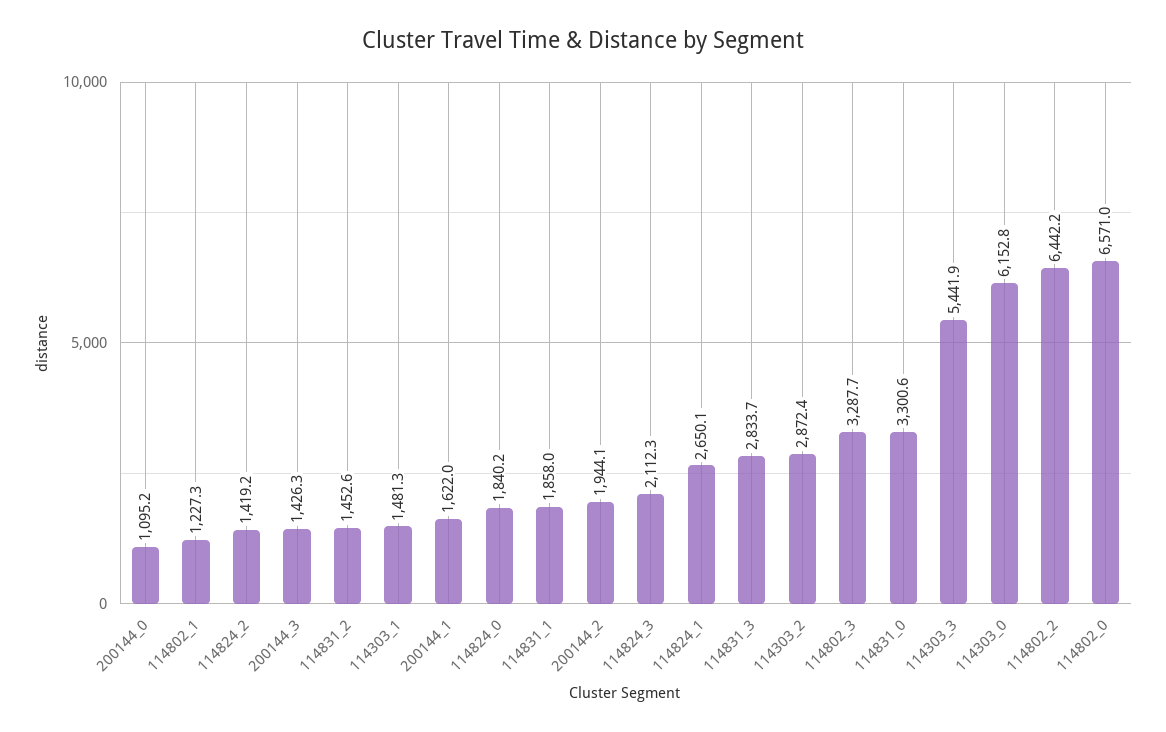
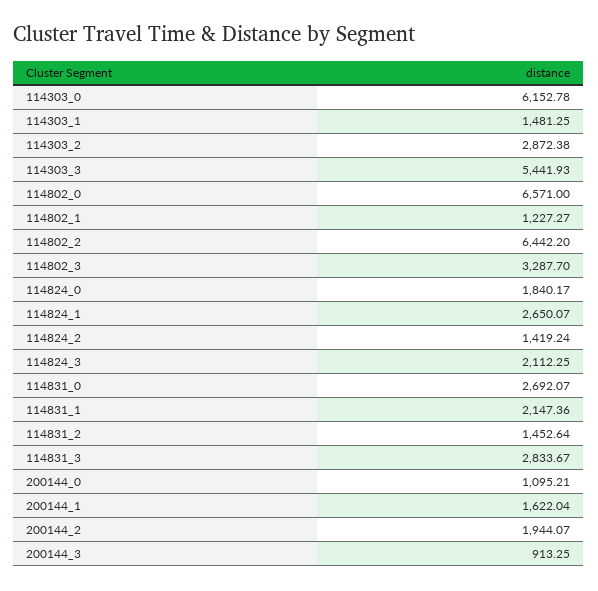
  {
    "200144_0": 1095.21,
    "114802_1": 1227.27,
    "114824_2": 1419.24,
-   "200144_3": 1426.3,
+   "200144_3": 913.25,
    "114831_2": 1452.64,
    "114303_1": 1481.25,
    "200144_1": 1622.04,
    "114824_0": 1840.17,
-   "114831_1": 1858,
+   "114831_1": 2147.36,
    "200144_2": 1944.07,
    "114824_3": 2112.25,
    "114824_1": 2650.07,
    "114831_3": 2833.67,
    "114303_2": 2872.38,
    "114802_3": 3287.7,
-   "114831_0": 3300.6,
+   "114831_0": 2692.07,
    "114303_3": 5441.93,
    "114303_0": 6152.78,
    "114802_2": 6442.2,
    "114802_0": 6571
  }

